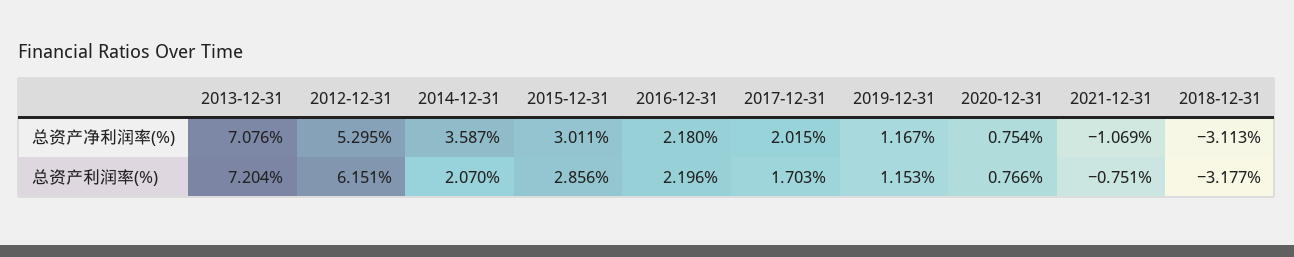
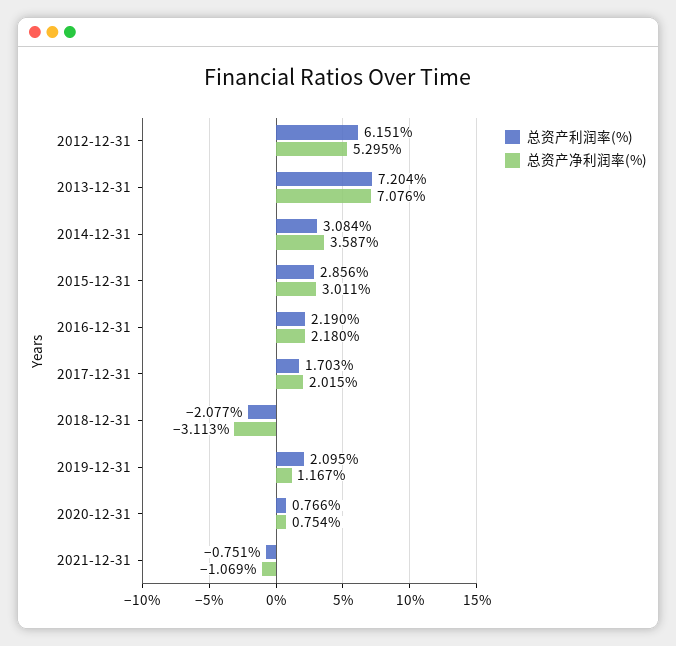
  {
    "总资产净利润率(%)": {
      "2013-12-31": 7.076,
      "2012-12-31": 5.295,
      "2014-12-31": 3.587,
      "2015-12-31": 3.011,
      "2016-12-31": 2.18,
      "2017-12-31": 2.015,
      "2019-12-31": 1.167,
      "2020-12-31": 0.754,
      "2021-12-31": -1.069,
      "2018-12-31": -3.113
    },
    "总资产利润率(%)": {
      "2013-12-31": 7.204,
      "2012-12-31": 6.151,
-     "2014-12-31": 2.07,
+     "2014-12-31": 3.084,
      "2015-12-31": 2.856,
-     "2016-12-31": 2.196,
+     "2016-12-31": 2.19,
      "2017-12-31": 1.703,
-     "2019-12-31": 1.153,
+     "2019-12-31": 2.095,
      "2020-12-31": 0.766,
      "2021-12-31": -0.751,
-     "2018-12-31": -3.177
+     "2018-12-31": -2.077
    }
  }

